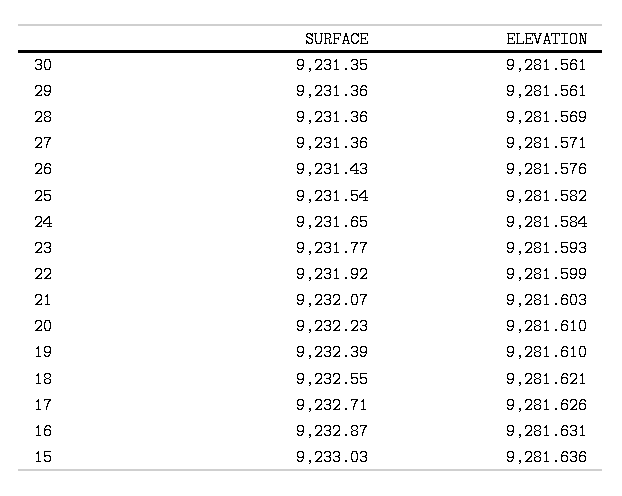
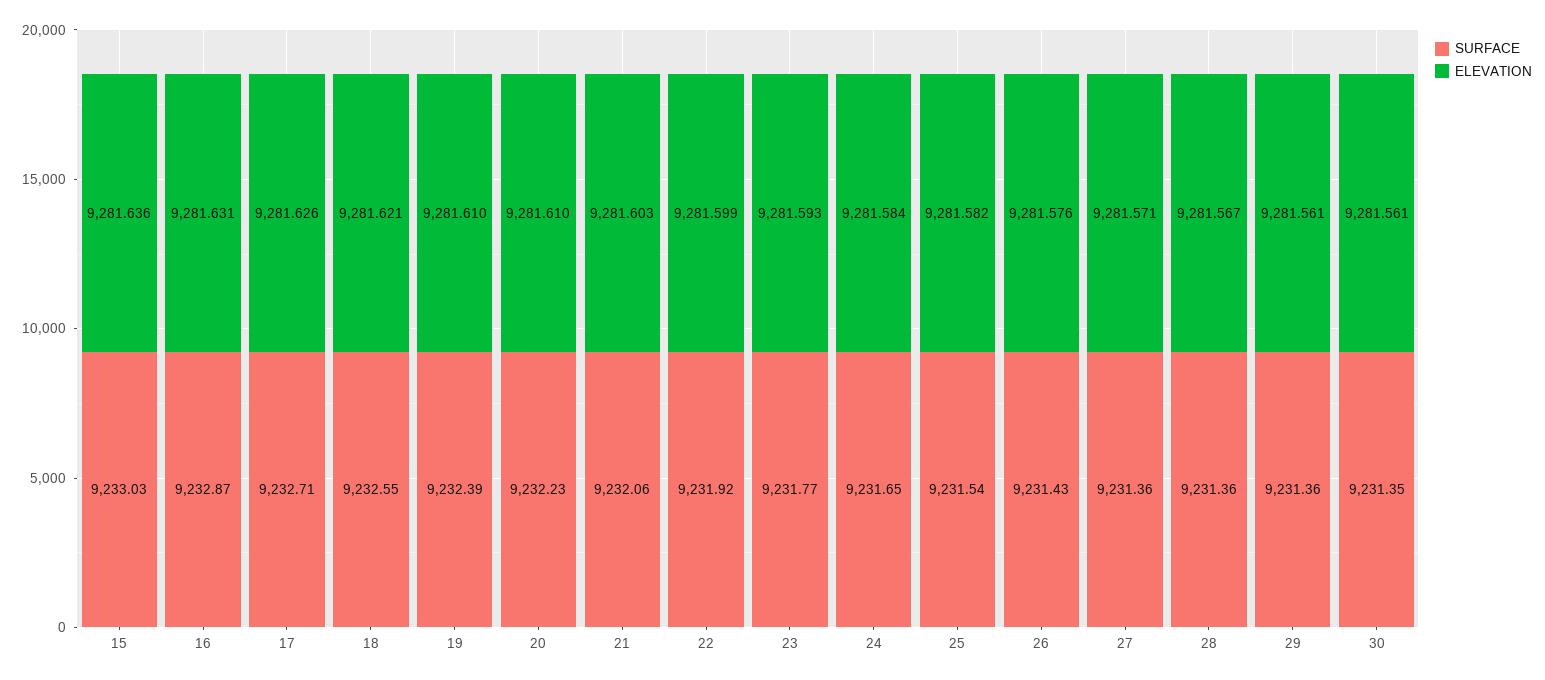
  {
    "SURFACE": {
      "30": 9231.35,
      "29": 9231.36,
      "28": 9231.36,
      "27": 9231.36,
      "26": 9231.43,
      "25": 9231.54,
      "24": 9231.65,
      "23": 9231.77,
      "22": 9231.92,
-     "21": 9232.07,
+     "21": 9232.06,
      "20": 9232.23,
      "19": 9232.39,
      "18": 9232.55,
      "17": 9232.71,
      "16": 9232.87,
      "15": 9233.03
    },
    "ELEVATION": {
      "30": 9281.561,
      "29": 9281.561,
-     "28": 9281.569,
+     "28": 9281.567,
      "27": 9281.571,
      "26": 9281.576,
      "25": 9281.582,
      "24": 9281.584,
      "23": 9281.593,
      "22": 9281.599,
      "21": 9281.603,
      "20": 9281.61,
      "19": 9281.61,
      "18": 9281.621,
      "17": 9281.626,
      "16": 9281.631,
      "15": 9281.636
    }
  }

